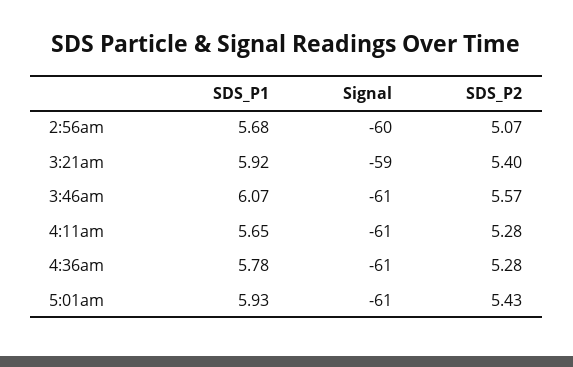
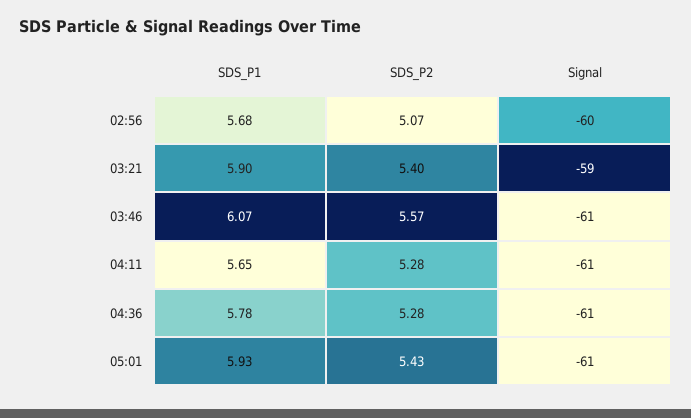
  {
    "SDS_P1": {
      "2:56am": 5.68,
-     "3:21am": 5.92,
+     "3:21am": 5.9,
      "3:46am": 6.07,
      "4:11am": 5.65,
      "4:36am": 5.78,
      "5:01am": 5.93
    },
    "Signal": {
      "2:56am": -60,
      "3:21am": -59,
      "3:46am": -61,
      "4:11am": -61,
      "4:36am": -61,
      "5:01am": -61
    },
    "SDS_P2": {
      "2:56am": 5.07,
      "3:21am": 5.4,
      "3:46am": 5.57,
      "4:11am": 5.28,
      "4:36am": 5.28,
      "5:01am": 5.43
    }
  }

